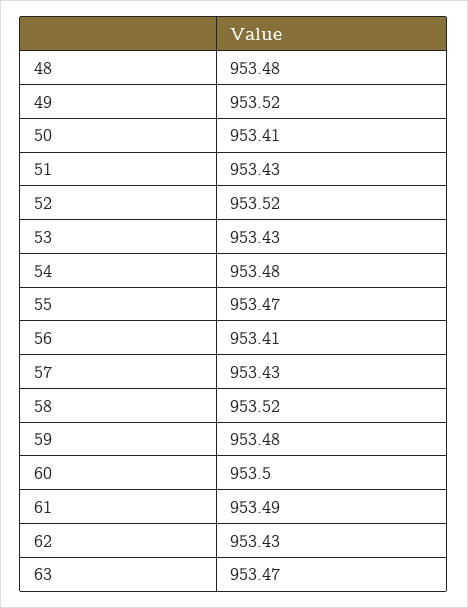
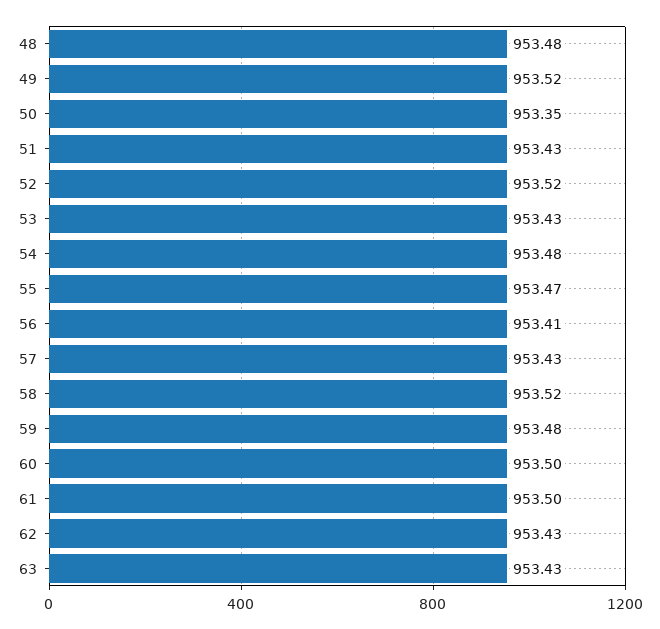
  {
    "48": 953.48,
    "49": 953.52,
-   "50": 953.41,
+   "50": 953.35,
    "51": 953.43,
    "52": 953.52,
    "53": 953.43,
    "54": 953.48,
    "55": 953.47,
    "56": 953.41,
    "57": 953.43,
    "58": 953.52,
    "59": 953.48,
    "60": 953.5,
-   "61": 953.49,
+   "61": 953.5,
    "62": 953.43,
-   "63": 953.47
+   "63": 953.43
  }

